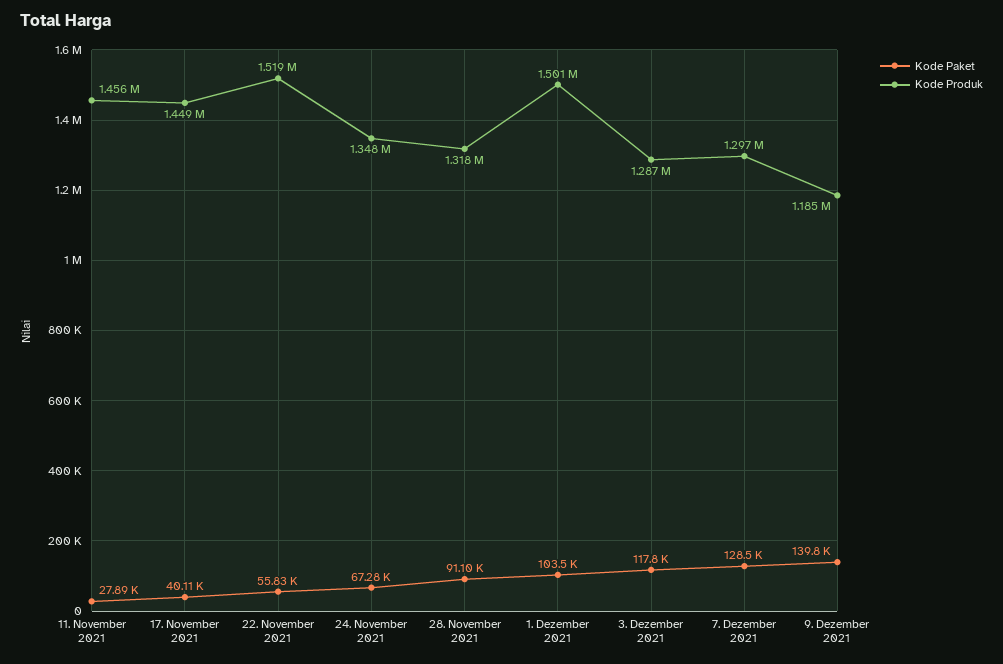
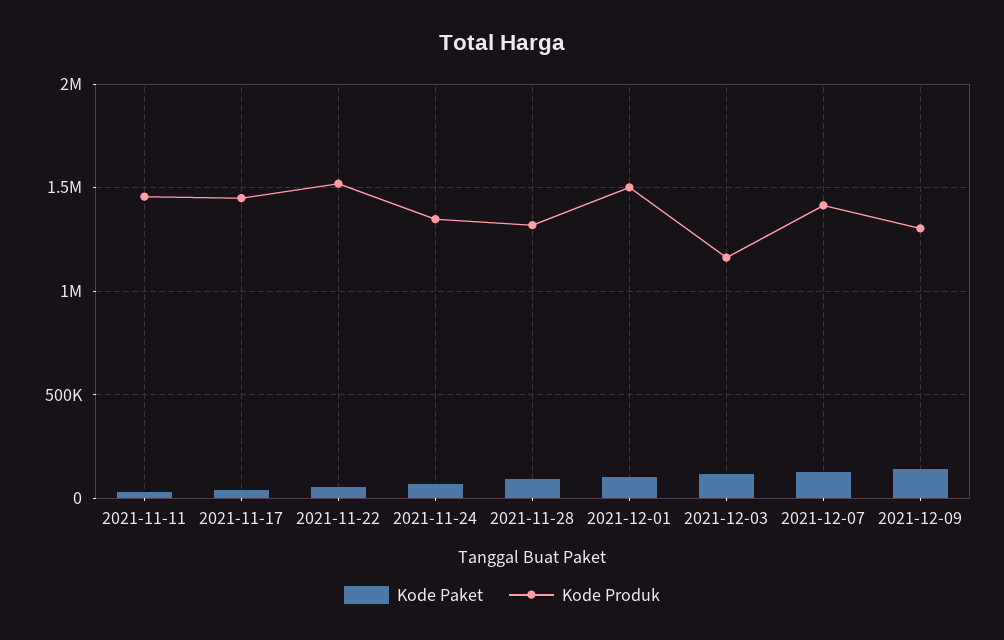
  {
    "Kode Paket": {
      "11. November 2021": 27890,
      "17. November 2021": 40110,
      "22. November 2021": 55830,
      "24. November 2021": 67280,
      "28. November 2021": 91100,
      "1. Dezember 2021": 103500,
      "3. Dezember 2021": 117800,
      "7. Dezember 2021": 128500,
      "9. Dezember 2021": 139800
    },
    "Kode Produk": {
      "11. November 2021": 1456000,
      "17. November 2021": 1449000,
      "22. November 2021": 1519000,
      "24. November 2021": 1348000,
      "28. November 2021": 1318000,
      "1. Dezember 2021": 1501000,
-     "3. Dezember 2021": 1287000,
+     "3. Dezember 2021": 1150000,
-     "7. Dezember 2021": 1297000,
+     "7. Dezember 2021": 1400000,
-     "9. Dezember 2021": 1185000
+     "9. Dezember 2021": 1300000
    }
  }

